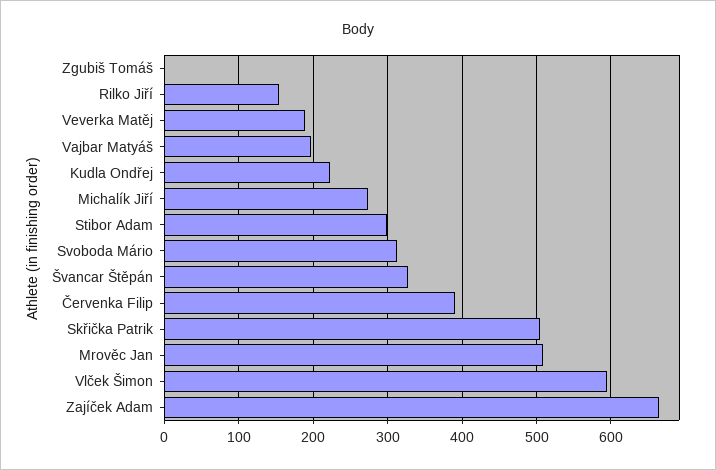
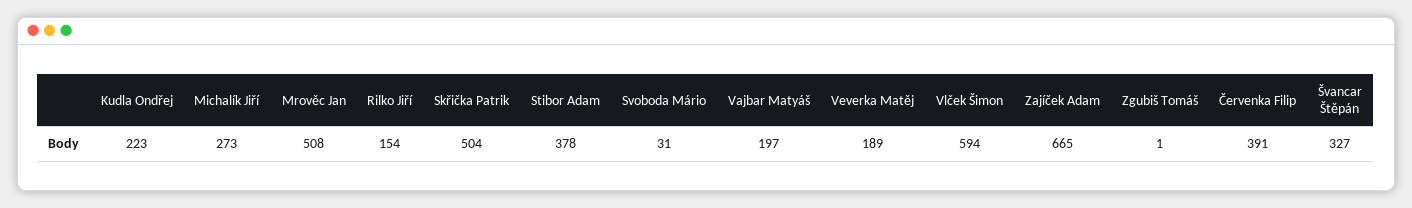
  {
    "Zgubiš Tomáš": 1,
    "Rilko Jiří": 154,
    "Veverka Matěj": 189,
    "Vajbar Matyáš": 197,
    "Kudla Ondřej": 223,
    "Michalík Jiří": 273,
-   "Stibor Adam": 300,
+   "Stibor Adam": 378,
-   "Svoboda Mário": 310,
+   "Svoboda Mário": 31,
    "Švancar Štěpán": 327,
    "Červenka Filip": 391,
    "Skřička Patrik": 504,
    "Mrověc Jan": 508,
    "Vlček Šimon": 594,
    "Zajíček Adam": 665
  }

